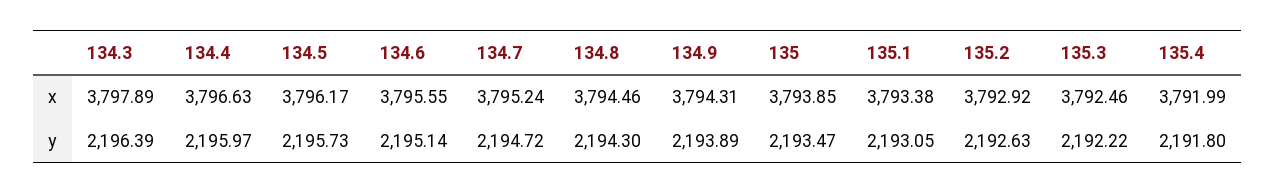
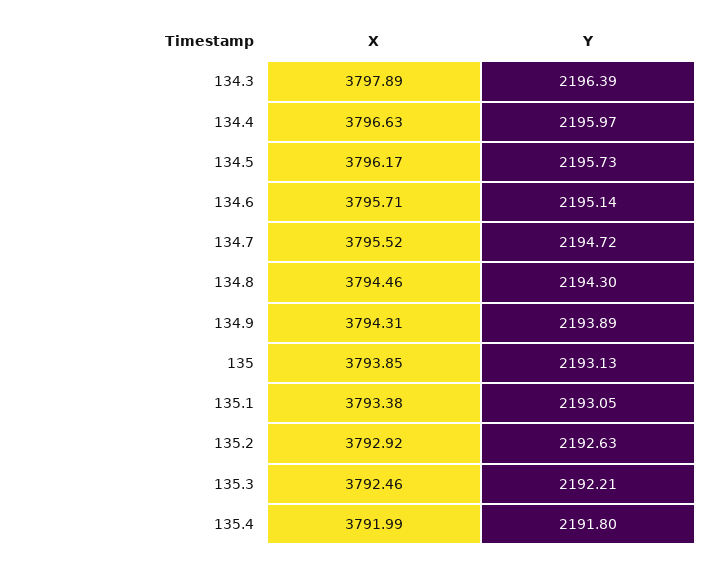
  {
    "134.3": {
      "x": 3797.89,
      "y": 2196.39
    },
    "134.4": {
      "x": 3796.63,
      "y": 2195.97
    },
    "134.5": {
      "x": 3796.17,
      "y": 2195.73
    },
    "134.6": {
-     "x": 3795.55,
+     "x": 3795.71,
      "y": 2195.14
    },
    "134.7": {
-     "x": 3795.24,
+     "x": 3795.52,
      "y": 2194.72
    },
    "134.8": {
      "x": 3794.46,
      "y": 2194.3
    },
    "134.9": {
      "x": 3794.31,
      "y": 2193.89
    },
    "135": {
      "x": 3793.85,
-     "y": 2193.47
+     "y": 2193.13
    },
    "135.1": {
      "x": 3793.38,
      "y": 2193.05
    },
    "135.2": {
      "x": 3792.92,
      "y": 2192.63
    },
    "135.3": {
      "x": 3792.46,
-     "y": 2192.22
+     "y": 2192.21
    },
    "135.4": {
      "x": 3791.99,
      "y": 2191.8
    }
  }

